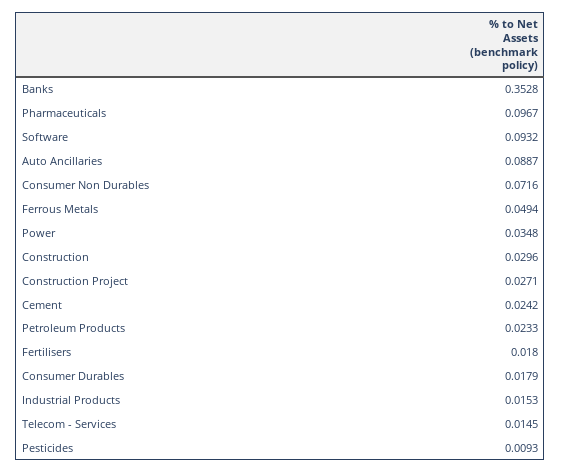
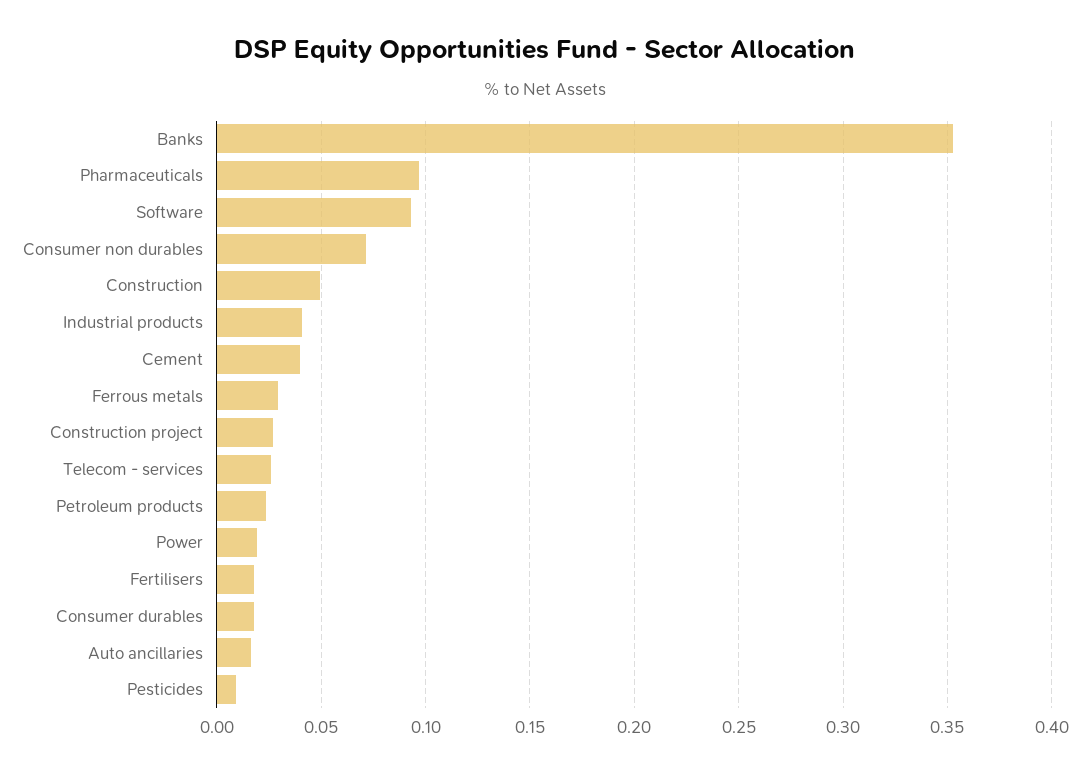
  {
    "Banks": 0.3528,
    "Pharmaceuticals": 0.0967,
    "Software": 0.0932,
-   "Auto Ancillaries": 0.0887,
+   "Auto Ancillaries": 0.015,
    "Consumer Non Durables": 0.0716,
-   "Ferrous Metals": 0.0494,
+   "Ferrous Metals": 0.03,
-   "Power": 0.0348,
+   "Power": 0.02,
-   "Construction": 0.0296,
+   "Construction": 0.05,
    "Construction Project": 0.0271,
-   "Cement": 0.0242,
+   "Cement": 0.04,
    "Petroleum Products": 0.0233,
    "Fertilisers": 0.018,
    "Consumer Durables": 0.0179,
-   "Industrial Products": 0.0153,
+   "Industrial Products": 0.04,
-   "Telecom - Services": 0.0145,
+   "Telecom - Services": 0.025,
    "Pesticides": 0.0093
  }

